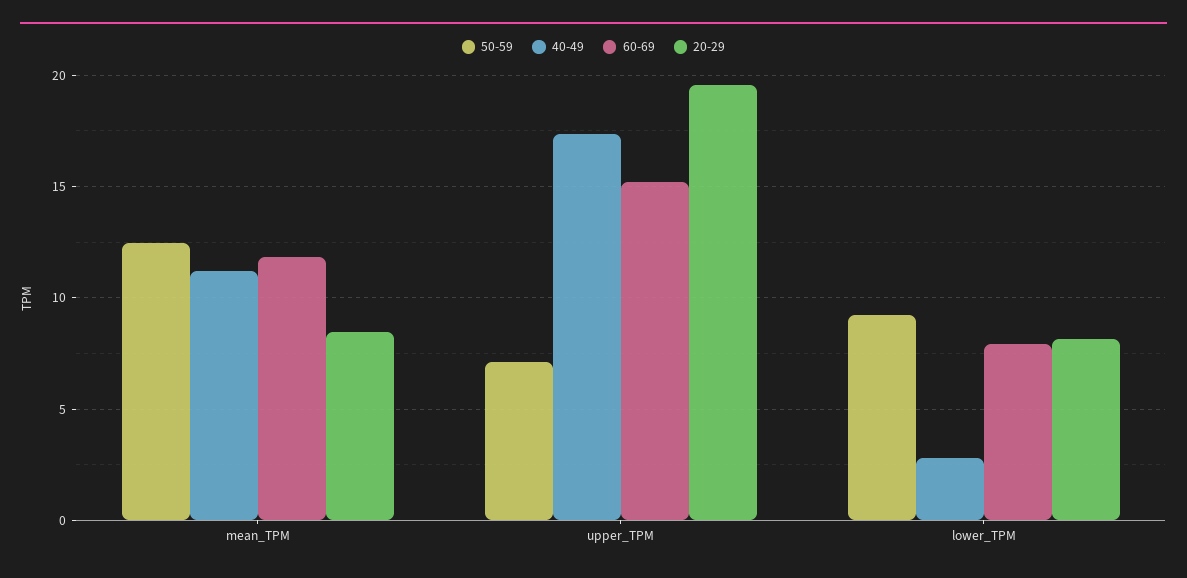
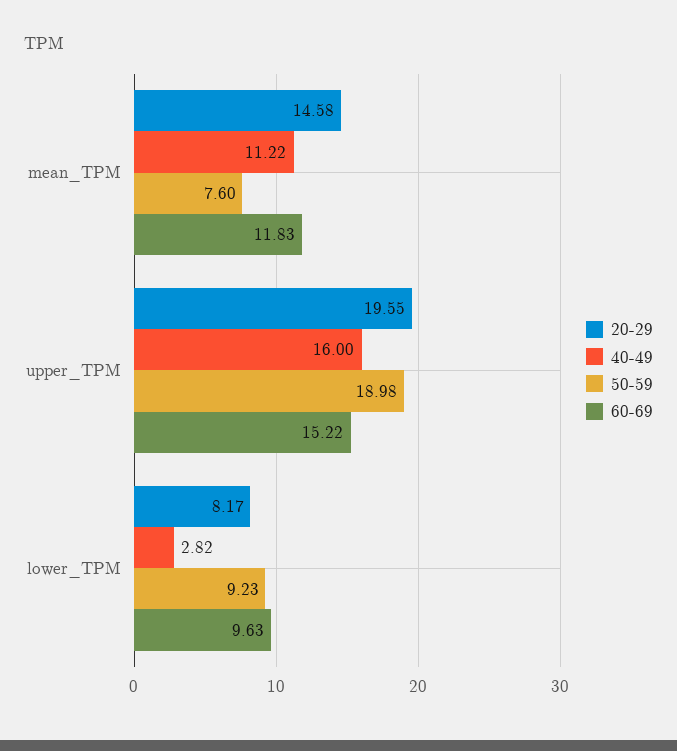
  {
    "50-59": {
-     "mean_TPM": 12.5,
+     "mean_TPM": 7.6,
-     "upper_TPM": 7,
+     "upper_TPM": 18.98,
      "lower_TPM": 9.23
    },
    "40-49": {
      "mean_TPM": 11.22,
-     "upper_TPM": 17.5,
+     "upper_TPM": 16,
      "lower_TPM": 2.82
    },
    "60-69": {
      "mean_TPM": 11.83,
      "upper_TPM": 15.22,
-     "lower_TPM": 8
+     "lower_TPM": 9.63
    },
    "20-29": {
-     "mean_TPM": 8.5,
+     "mean_TPM": 14.58,
      "upper_TPM": 19.55,
      "lower_TPM": 8.17
    }
  }

